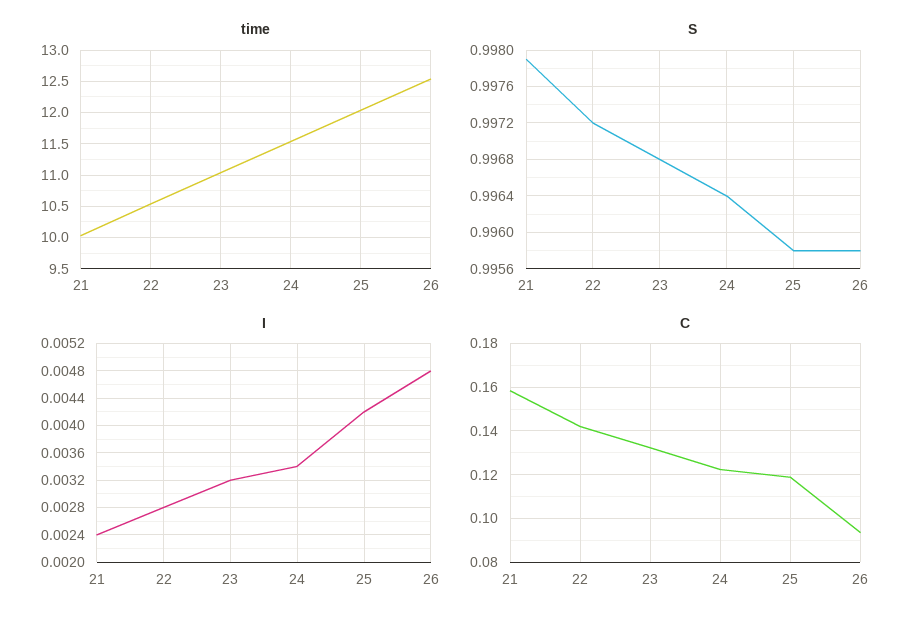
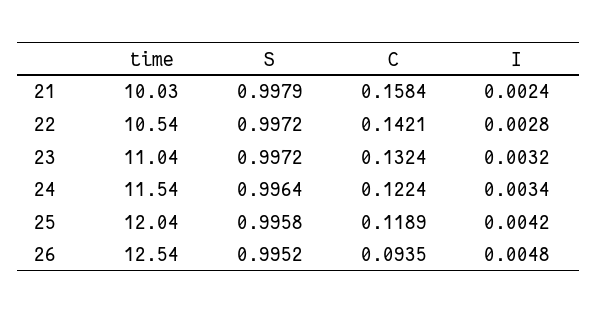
  {
    "time": {
      "21": 10.03,
      "22": 10.54,
      "23": 11.04,
      "24": 11.54,
      "25": 12.04,
      "26": 12.54
    },
    "S": {
      "21": 0.9979,
      "22": 0.9972,
-     "23": 0.9968,
+     "23": 0.9972,
      "24": 0.9964,
      "25": 0.9958,
-     "26": 0.9958
+     "26": 0.9952
    },
    "I": {
      "21": 0.0024,
      "22": 0.0028,
      "23": 0.0032,
      "24": 0.0034,
      "25": 0.0042,
      "26": 0.0048
    },
    "C": {
      "21": 0.1584,
      "22": 0.1421,
      "23": 0.1324,
      "24": 0.1224,
      "25": 0.1189,
      "26": 0.0935
    }
  }

